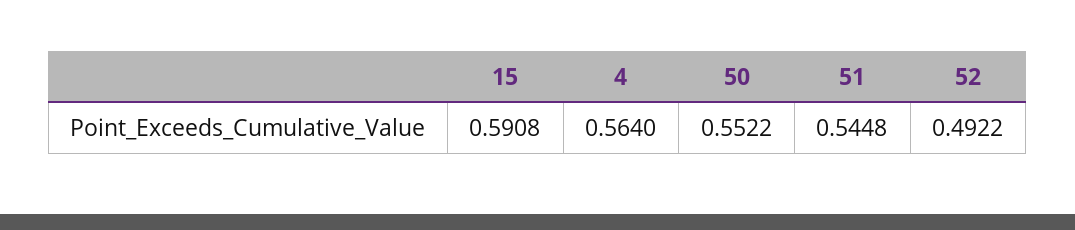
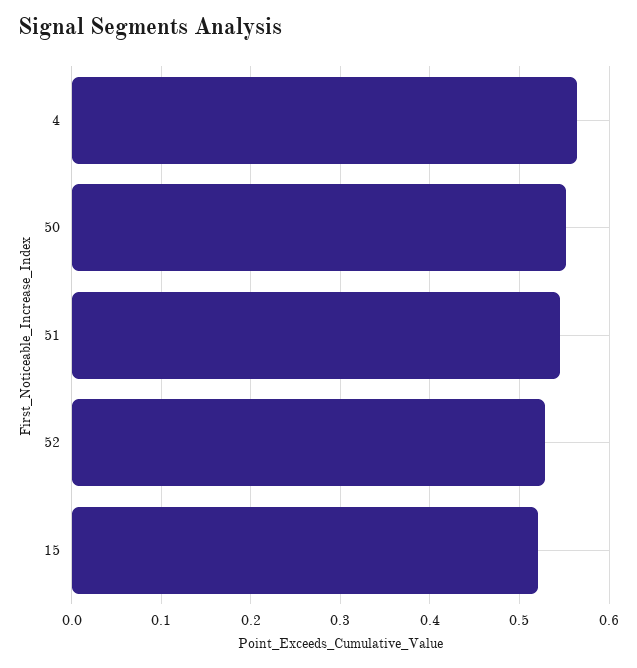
  {
-   "15": 0.5908,
+   "15": 0.52,
    "4": 0.564,
    "50": 0.5522,
    "51": 0.5448,
-   "52": 0.4922
+   "52": 0.53
  }

